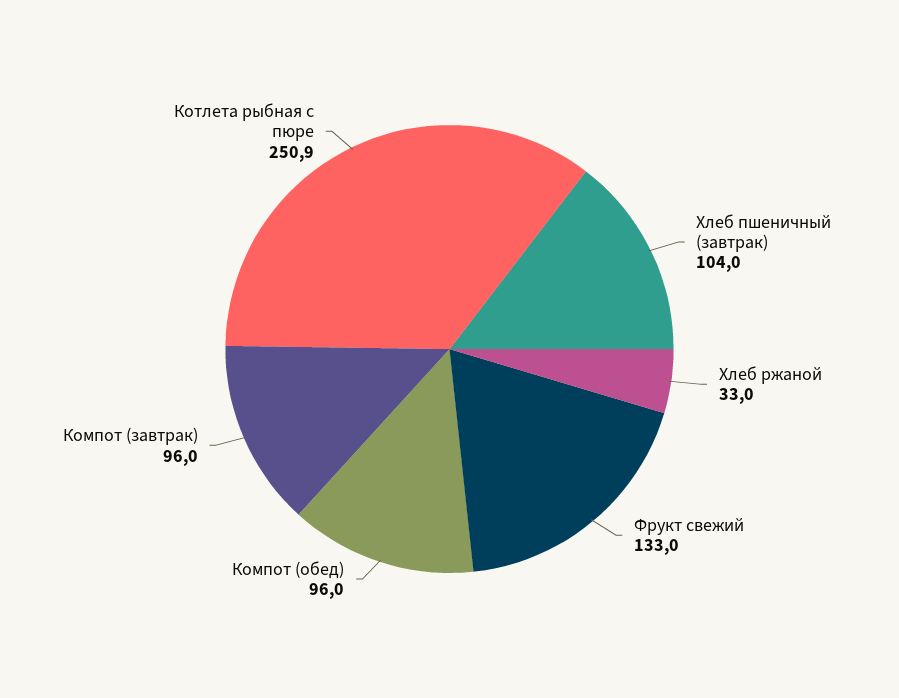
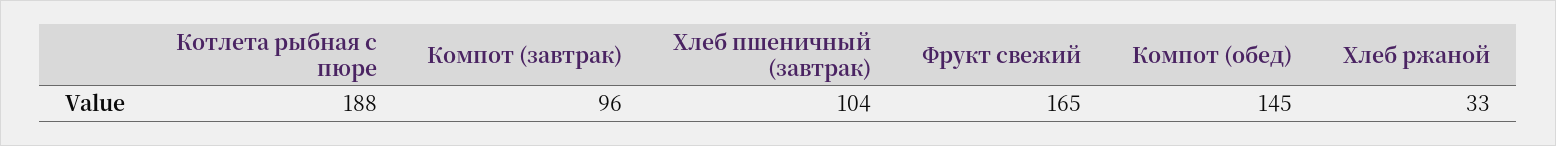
  {
    "Хлеб пшеничный (завтрак)": 104,
    "Хлеб ржаной": 33,
-   "Фрукт свежий": 133,
+   "Фрукт свежий": 165,
-   "Компот (обед)": 96,
+   "Компот (обед)": 145,
    "Компот (завтрак)": 96,
-   "Котлета рыбная с пюре": 250.9
+   "Котлета рыбная с пюре": 188
  }

